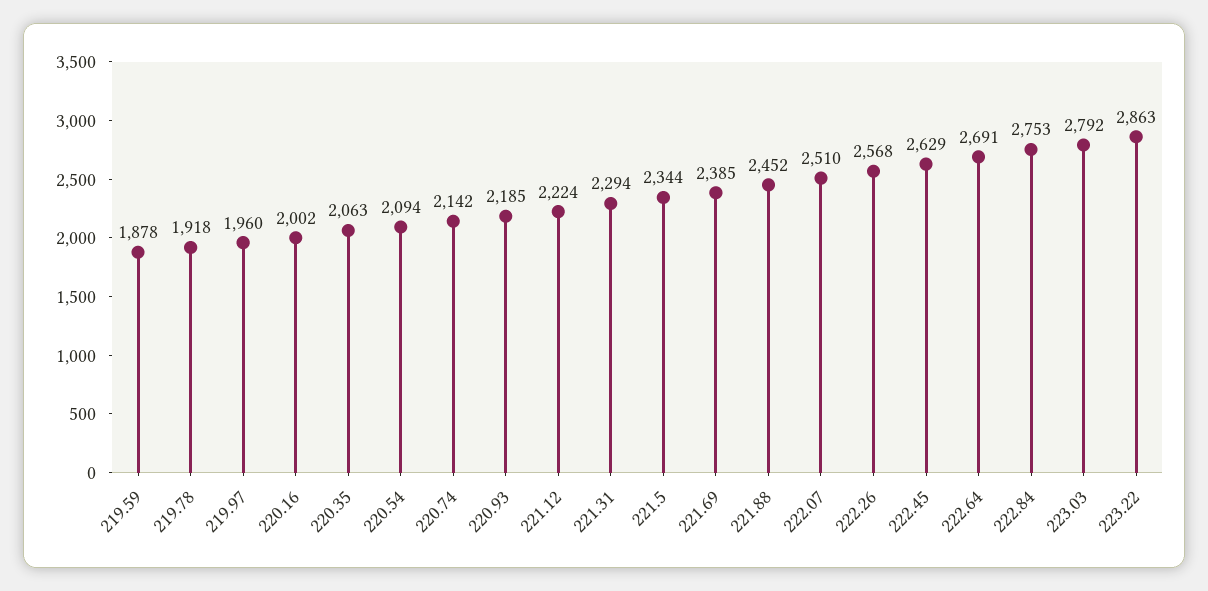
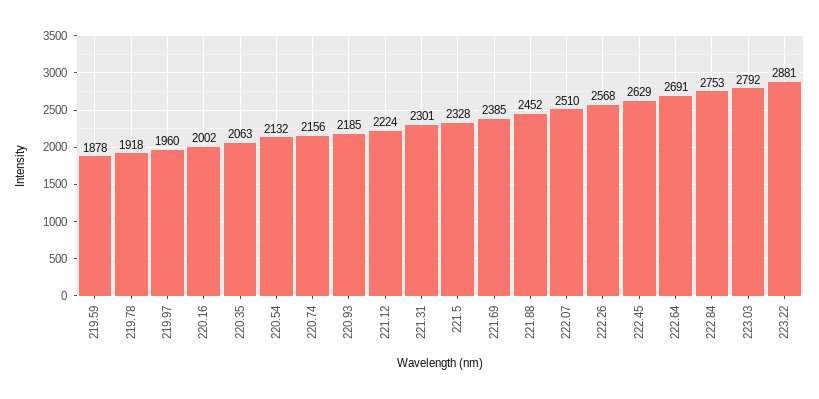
  {
    "219.59": 1878,
    "219.78": 1918,
    "219.97": 1960,
    "220.16": 2002,
    "220.35": 2063,
-   "220.54": 2094,
+   "220.54": 2132,
-   "220.74": 2142,
+   "220.74": 2156,
    "220.93": 2185,
    "221.12": 2224,
-   "221.31": 2294,
+   "221.31": 2301,
-   "221.5": 2344,
+   "221.5": 2328,
    "221.69": 2385,
    "221.88": 2452,
    "222.07": 2510,
    "222.26": 2568,
    "222.45": 2629,
    "222.64": 2691,
    "222.84": 2753,
    "223.03": 2792,
-   "223.22": 2863
+   "223.22": 2881
  }

